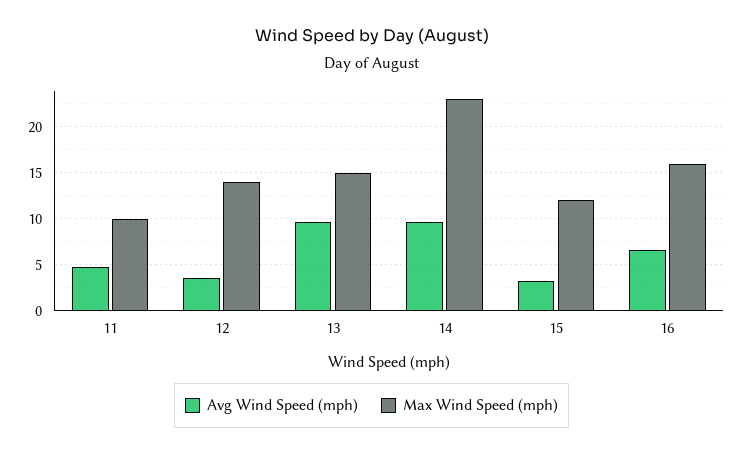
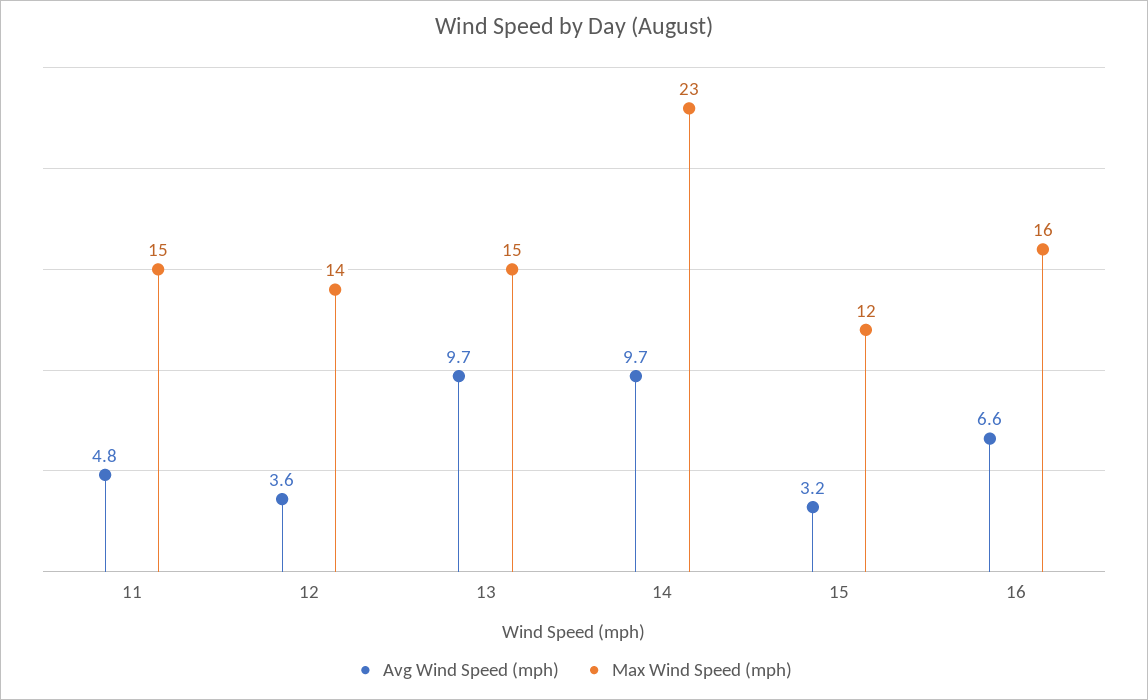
  {
    "Avg Wind Speed (mph)": {
      "11": 4.8,
      "12": 3.6,
      "13": 9.7,
      "14": 9.7,
      "15": 3.2,
      "16": 6.6
    },
    "Max Wind Speed (mph)": {
-     "11": 10,
+     "11": 15,
      "12": 14,
      "13": 15,
      "14": 23,
      "15": 12,
      "16": 16
    }
  }

